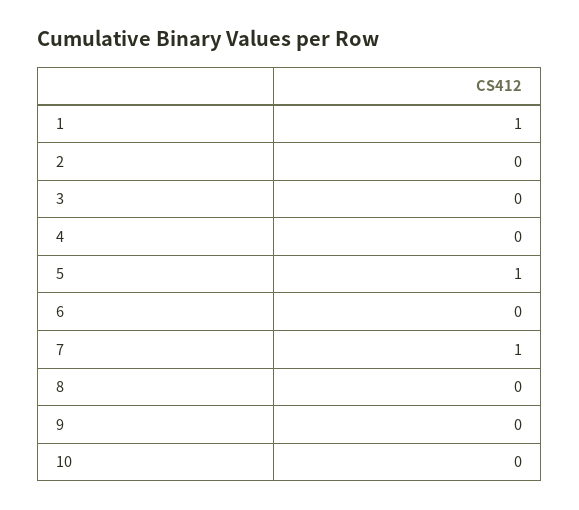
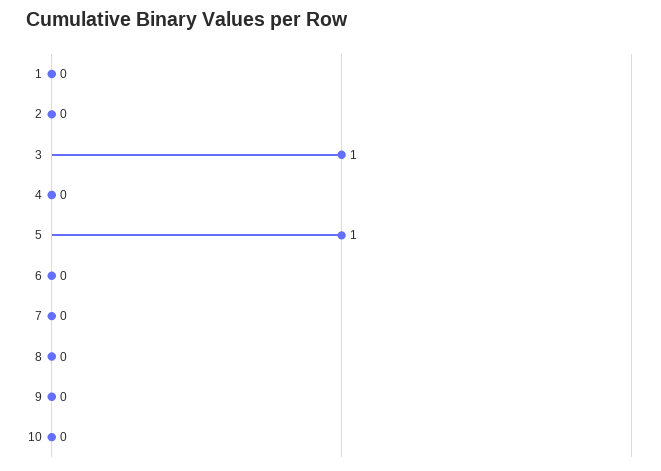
  {
-   "1": 1,
+   "1": 0,
    "2": 0,
-   "3": 0,
+   "3": 1,
    "4": 0,
    "5": 1,
    "6": 0,
-   "7": 1,
+   "7": 0,
    "8": 0,
    "9": 0,
    "10": 0
  }

